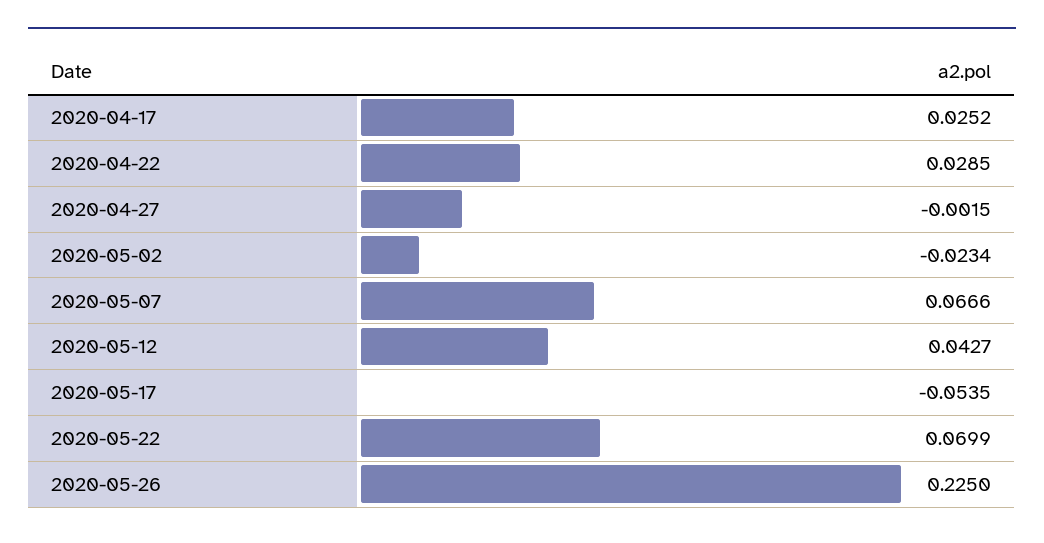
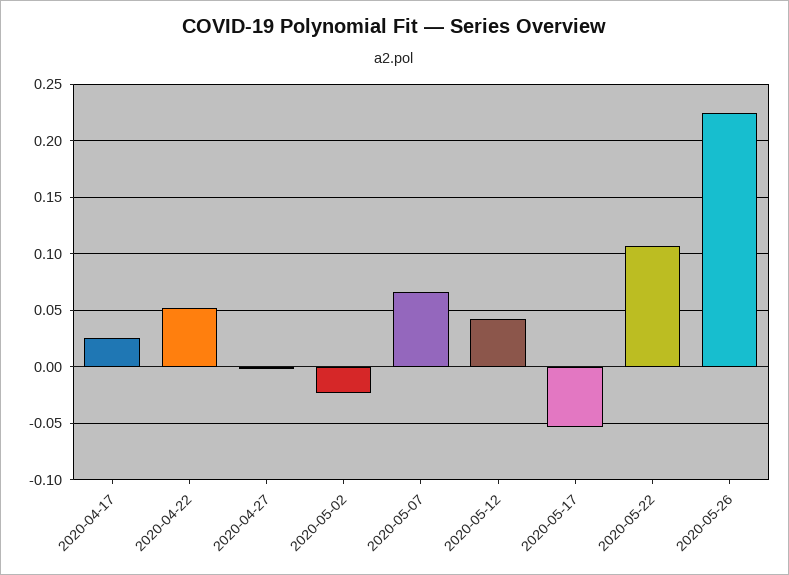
  {
    "2020-04-17": 0.0252,
-   "2020-04-22": 0.0285,
+   "2020-04-22": 0.05,
    "2020-04-27": -0.0015,
    "2020-05-02": -0.0234,
    "2020-05-07": 0.0666,
    "2020-05-12": 0.0427,
    "2020-05-17": -0.0535,
-   "2020-05-22": 0.0699,
+   "2020-05-22": 0.11,
    "2020-05-26": 0.225
  }

